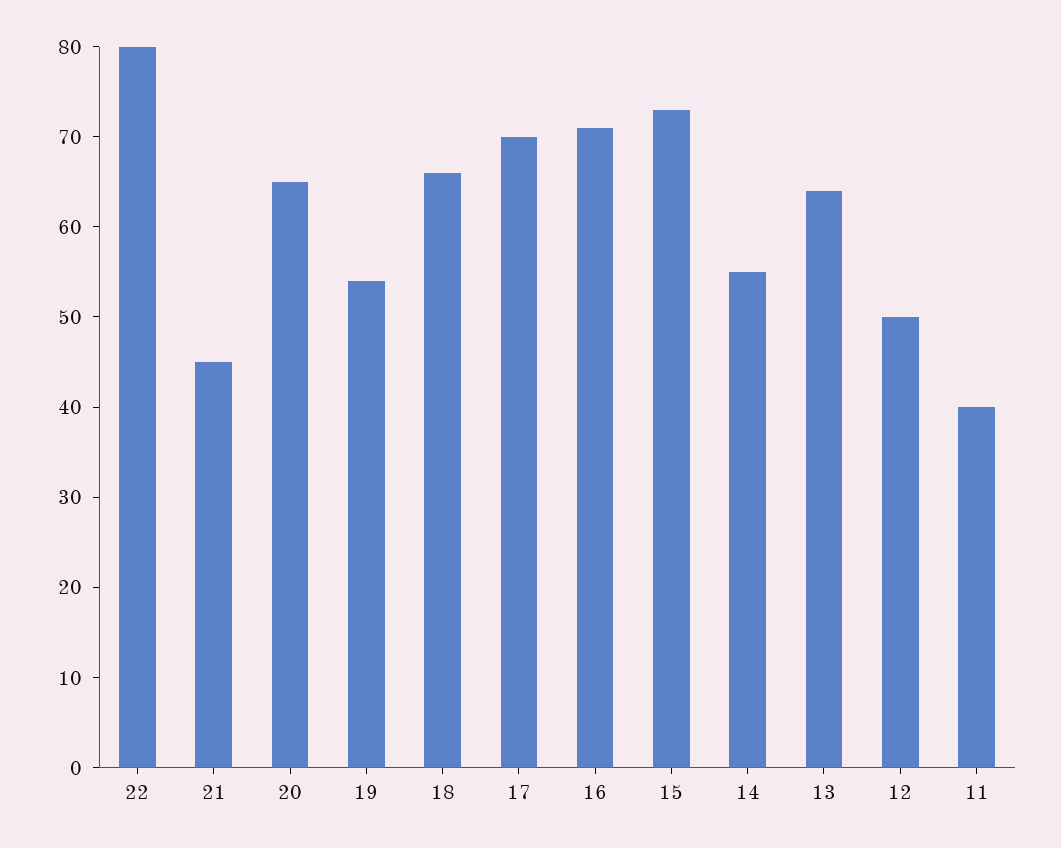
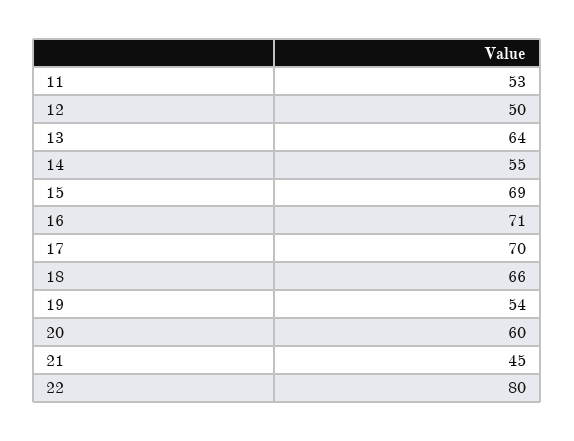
  {
    "22": 80,
    "21": 45,
-   "20": 65,
+   "20": 60,
    "19": 54,
    "18": 66,
    "17": 70,
    "16": 71,
-   "15": 73,
+   "15": 69,
    "14": 55,
    "13": 64,
    "12": 50,
-   "11": 40
+   "11": 53
  }

